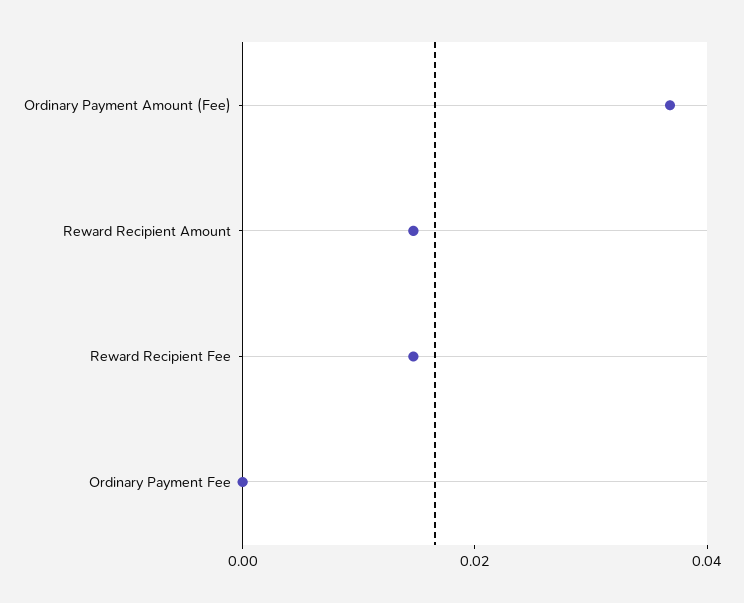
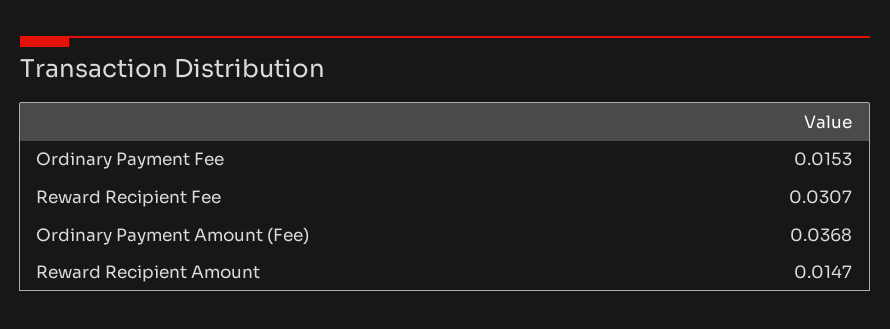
  {
    "Ordinary Payment Amount (Fee)": 0.0368,
    "Reward Recipient Amount": 0.0147,
-   "Reward Recipient Fee": 0.015,
+   "Reward Recipient Fee": 0.0307,
-   "Ordinary Payment Fee": 0
+   "Ordinary Payment Fee": 0.0153
  }

